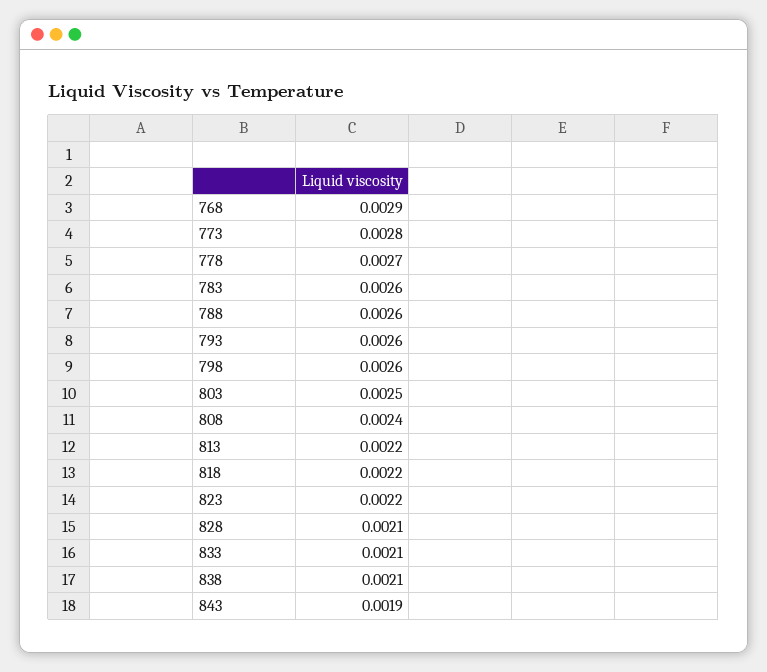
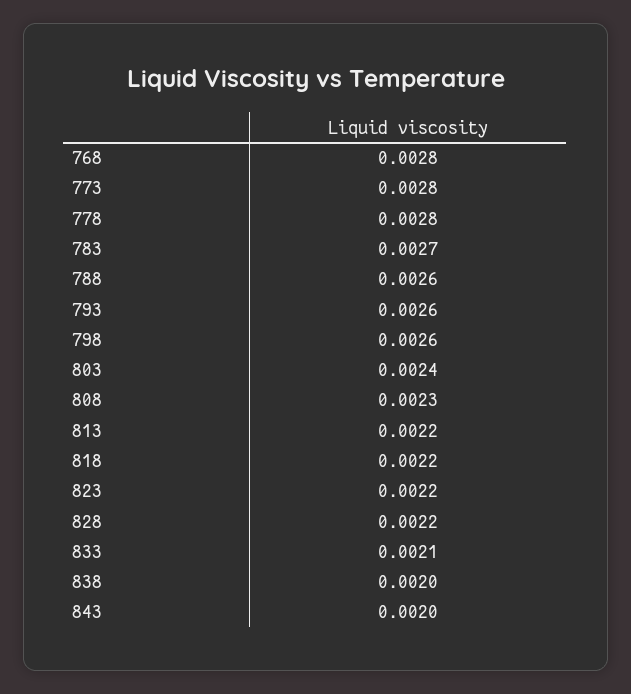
  {
-   "768": 0.0029,
+   "768": 0.0028,
    "773": 0.0028,
-   "778": 0.0027,
+   "778": 0.0028,
-   "783": 0.0026,
+   "783": 0.0027,
    "788": 0.0026,
    "793": 0.0026,
    "798": 0.0026,
-   "803": 0.0025,
+   "803": 0.0024,
-   "808": 0.0024,
+   "808": 0.0023,
    "813": 0.0022,
    "818": 0.0022,
    "823": 0.0022,
-   "828": 0.0021,
+   "828": 0.0022,
    "833": 0.0021,
-   "838": 0.0021,
+   "838": 0.002,
-   "843": 0.0019
+   "843": 0.002
  }

